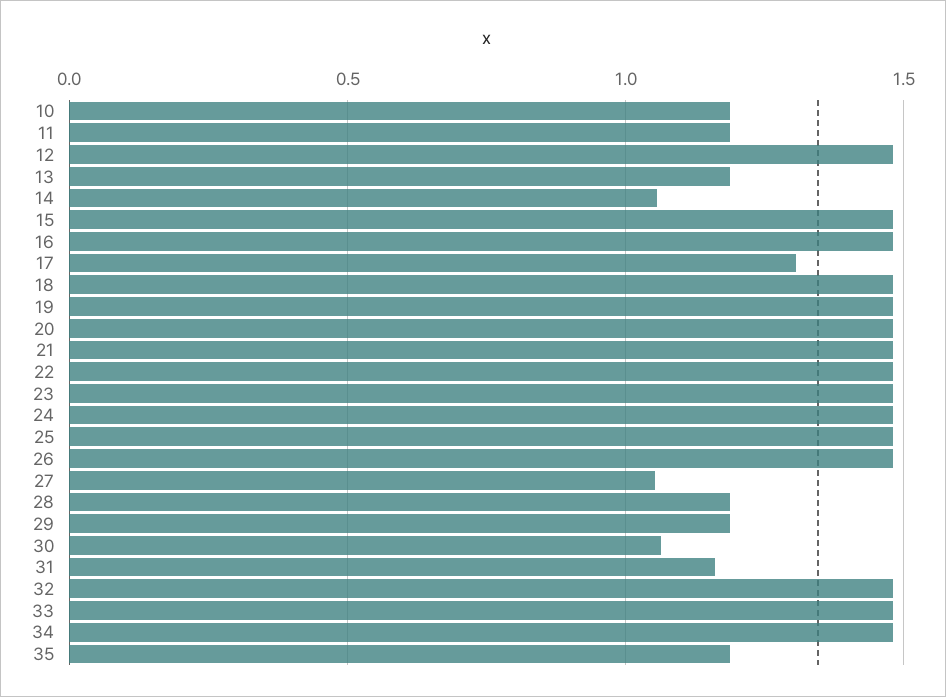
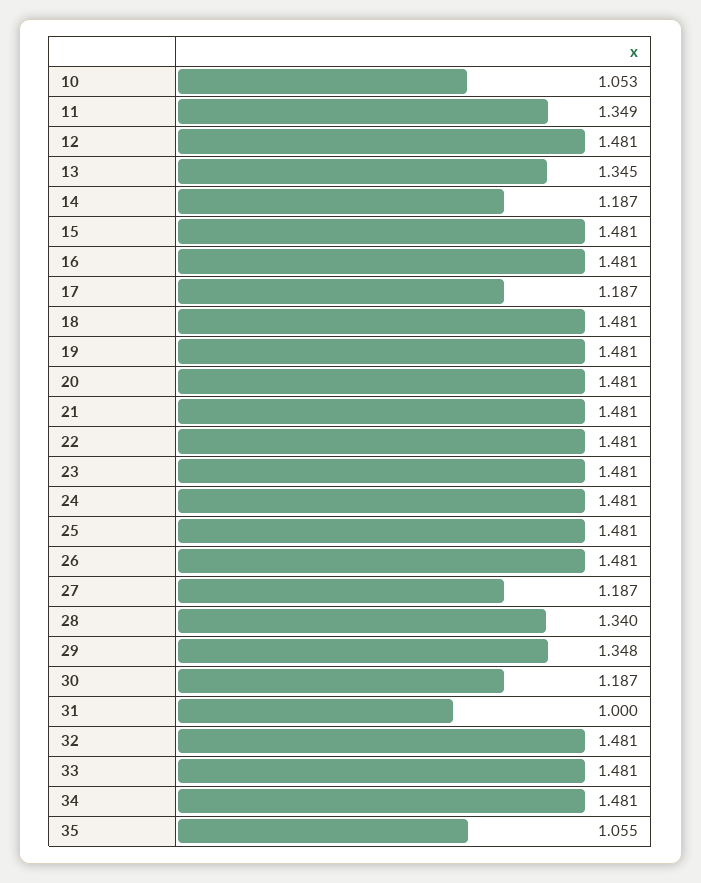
  {
-   "10": 1.2,
+   "10": 1.053,
-   "11": 1.2,
+   "11": 1.349,
    "12": 1.481,
-   "13": 1.2,
+   "13": 1.345,
-   "14": 1.05,
+   "14": 1.187,
    "15": 1.481,
    "16": 1.481,
-   "17": 1.3,
+   "17": 1.187,
    "18": 1.481,
    "19": 1.481,
    "20": 1.481,
    "21": 1.481,
    "22": 1.481,
    "23": 1.481,
    "24": 1.481,
    "25": 1.481,
    "26": 1.481,
-   "27": 1.05,
+   "27": 1.187,
-   "28": 1.2,
+   "28": 1.34,
-   "29": 1.2,
+   "29": 1.348,
-   "30": 1.05,
+   "30": 1.187,
-   "31": 1.15,
+   "31": 1,
    "32": 1.481,
    "33": 1.481,
    "34": 1.481,
-   "35": 1.2
+   "35": 1.055
  }

